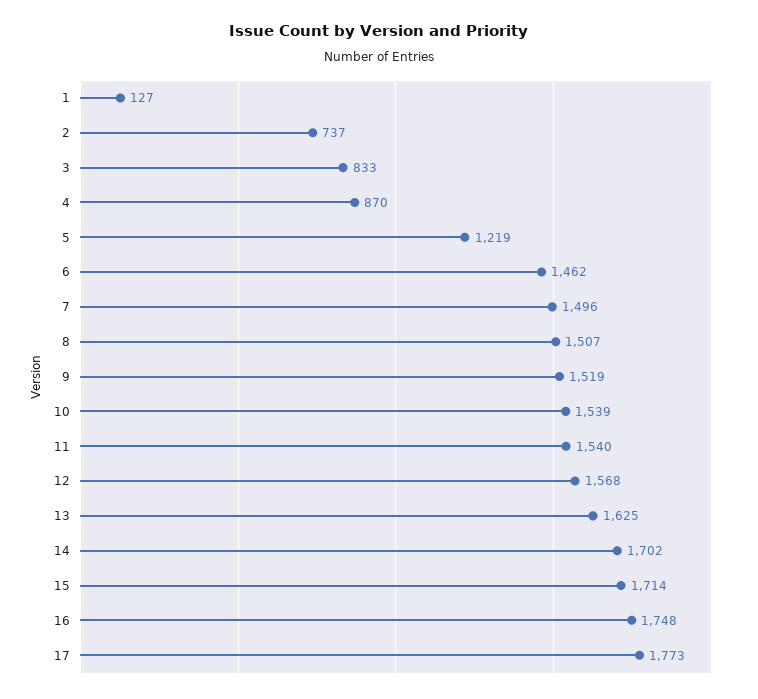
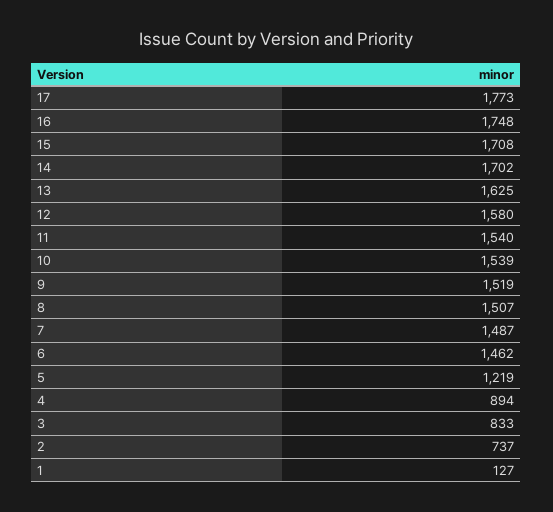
  {
    "1": 127,
    "2": 737,
    "3": 833,
-   "4": 870,
+   "4": 894,
    "5": 1219,
    "6": 1462,
-   "7": 1496,
+   "7": 1487,
    "8": 1507,
    "9": 1519,
    "10": 1539,
    "11": 1540,
-   "12": 1568,
+   "12": 1580,
    "13": 1625,
    "14": 1702,
-   "15": 1714,
+   "15": 1708,
    "16": 1748,
    "17": 1773
  }

